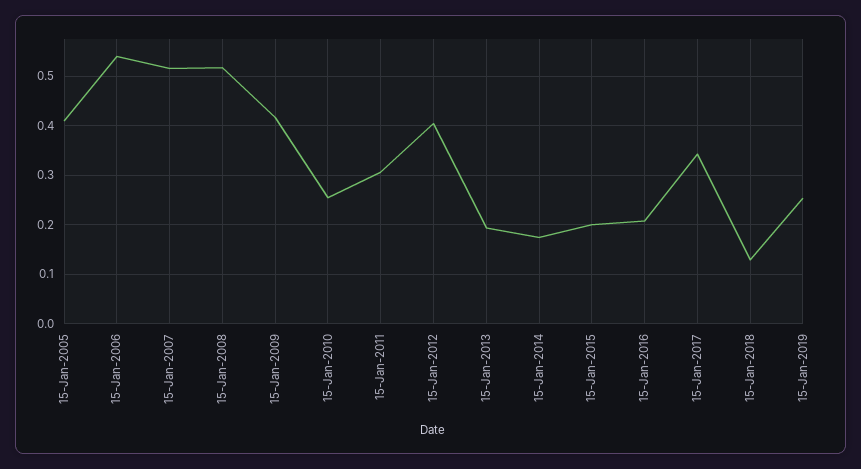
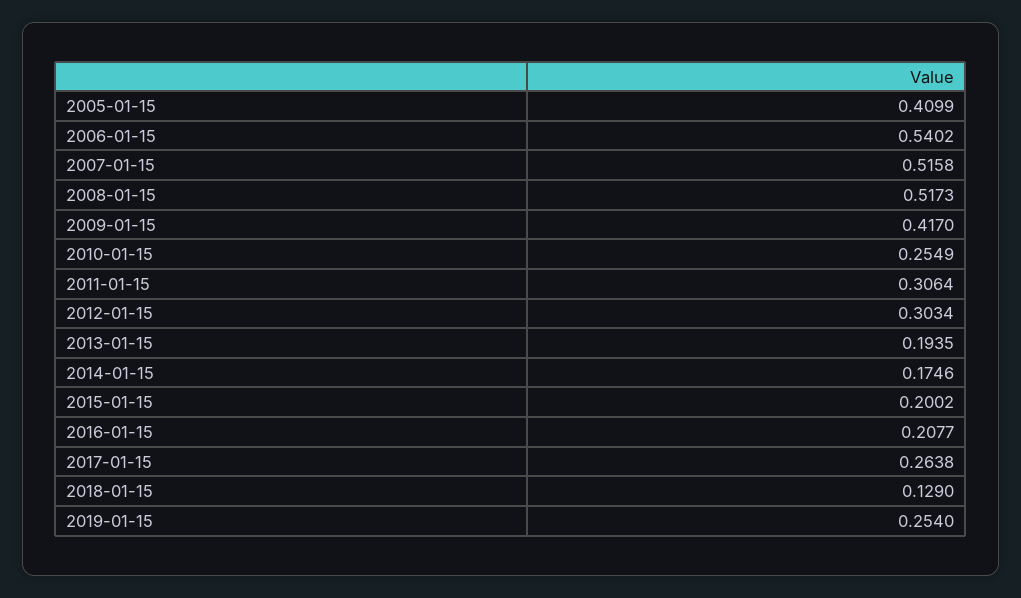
  {
    "15-Jan-2005": 0.4099,
    "15-Jan-2006": 0.5402,
    "15-Jan-2007": 0.5158,
    "15-Jan-2008": 0.5173,
    "15-Jan-2009": 0.417,
    "15-Jan-2010": 0.2549,
    "15-Jan-2011": 0.3064,
-   "15-Jan-2012": 0.4,
+   "15-Jan-2012": 0.3034,
    "15-Jan-2013": 0.1935,
    "15-Jan-2014": 0.1746,
    "15-Jan-2015": 0.2002,
    "15-Jan-2016": 0.2077,
-   "15-Jan-2017": 0.34,
+   "15-Jan-2017": 0.2638,
    "15-Jan-2018": 0.129,
    "15-Jan-2019": 0.254
  }

